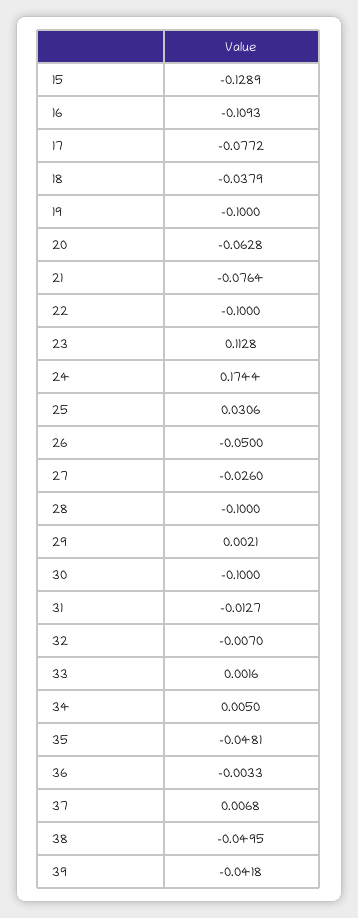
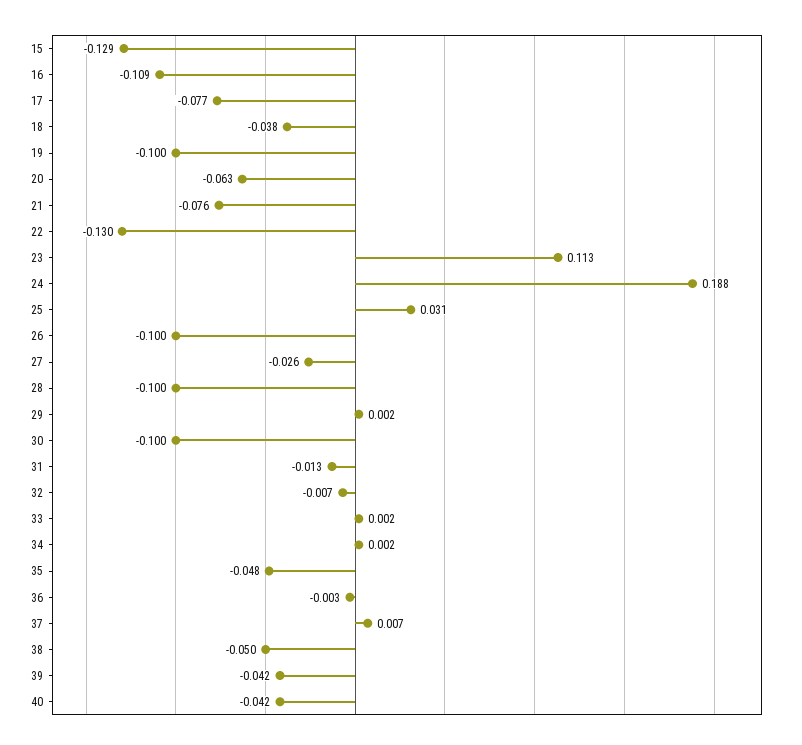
  {
    "15": -0.1289,
    "16": -0.1093,
    "17": -0.0772,
    "18": -0.0379,
    "19": -0.1,
    "20": -0.0628,
    "21": -0.0764,
-   "22": -0.1,
+   "22": -0.13,
    "23": 0.1128,
-   "24": 0.1744,
+   "24": 0.188,
    "25": 0.0306,
-   "26": -0.05,
+   "26": -0.1,
    "27": -0.026,
    "28": -0.1,
    "29": 0.0021,
    "30": -0.1,
    "31": -0.0127,
    "32": -0.007,
    "33": 0.0016,
-   "34": 0.005,
+   "34": 0.002,
    "35": -0.0481,
    "36": -0.0033,
    "37": 0.0068,
    "38": -0.0495,
-   "39": -0.0418
+   "39": -0.0418,
+   "40": -0.042
  }

